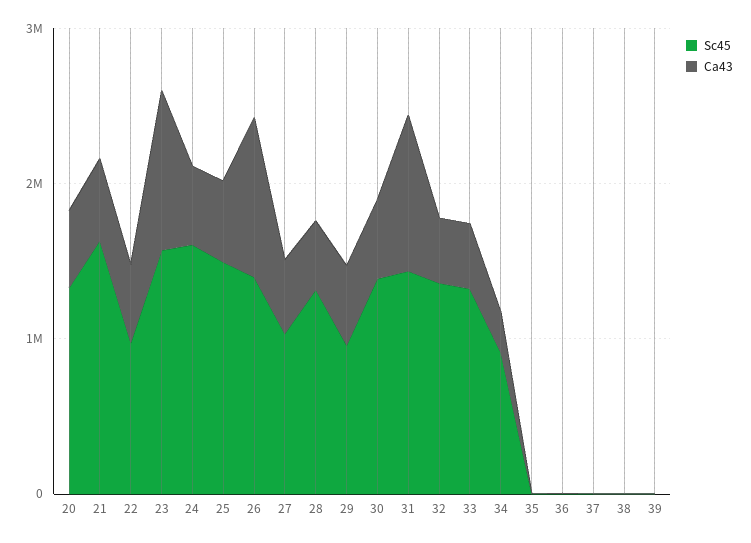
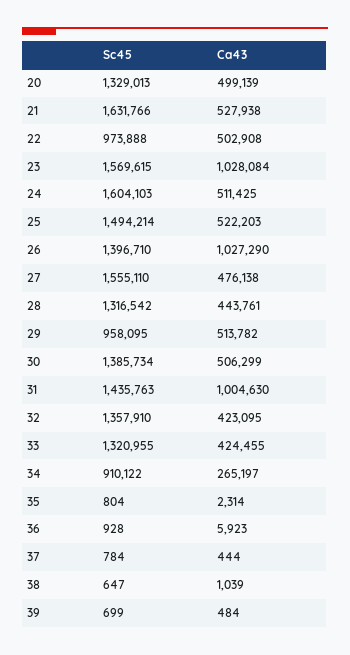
  {
    "Sc45": {
      "20": 1329013,
      "21": 1631766,
      "22": 973888,
      "23": 1569615,
      "24": 1604103,
      "25": 1494214,
      "26": 1396710,
-     "27": 1000000,
+     "27": 1555110,
      "28": 1316542,
      "29": 958095,
      "30": 1385734,
      "31": 1435763,
      "32": 1357910,
      "33": 1320955,
      "34": 910122,
      "35": 804,
      "36": 928,
      "37": 784,
      "38": 647,
      "39": 699
    },
    "Ca43": {
      "20": 499139,
      "21": 527938,
      "22": 502908,
      "23": 1028084,
      "24": 511425,
      "25": 522203,
      "26": 1027290,
      "27": 476138,
      "28": 443761,
      "29": 513782,
      "30": 506299,
      "31": 1004630,
      "32": 423095,
      "33": 424455,
      "34": 265197,
      "35": 2314,
      "36": 5923,
      "37": 444,
      "38": 1039,
      "39": 484
    }
  }

